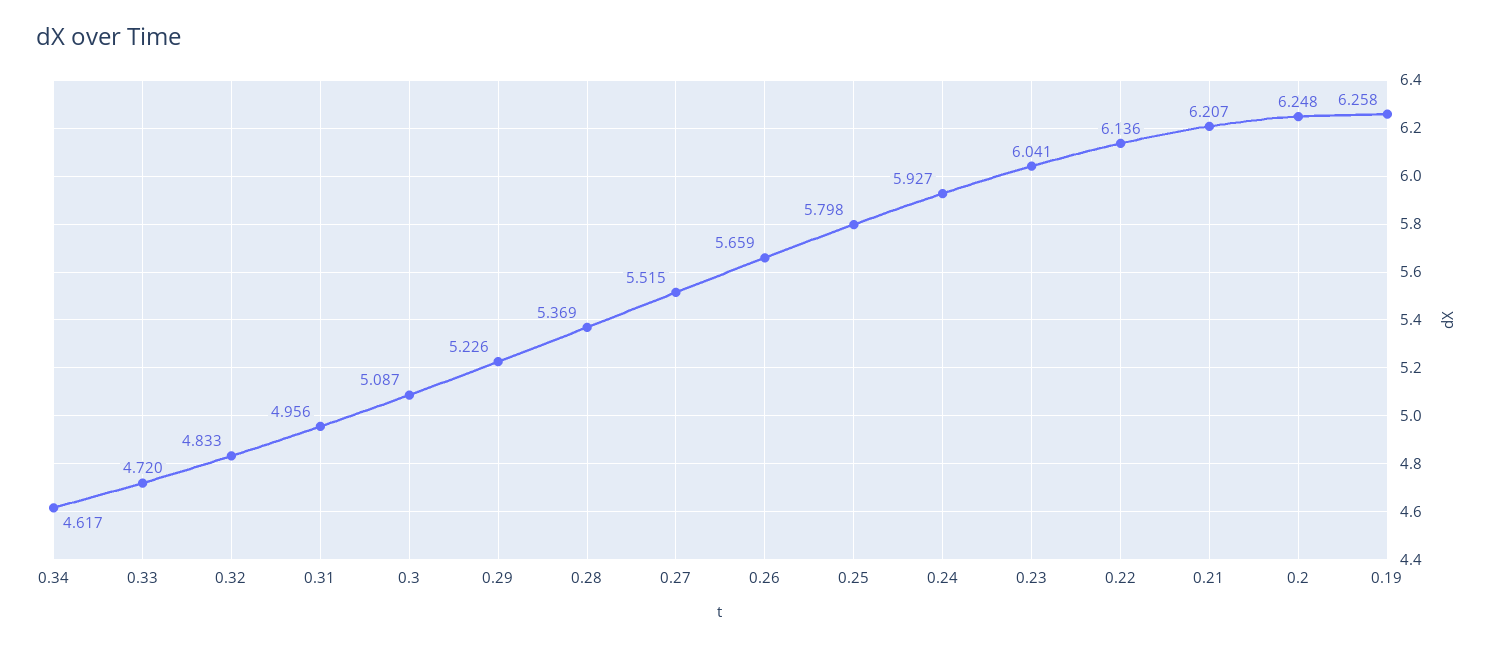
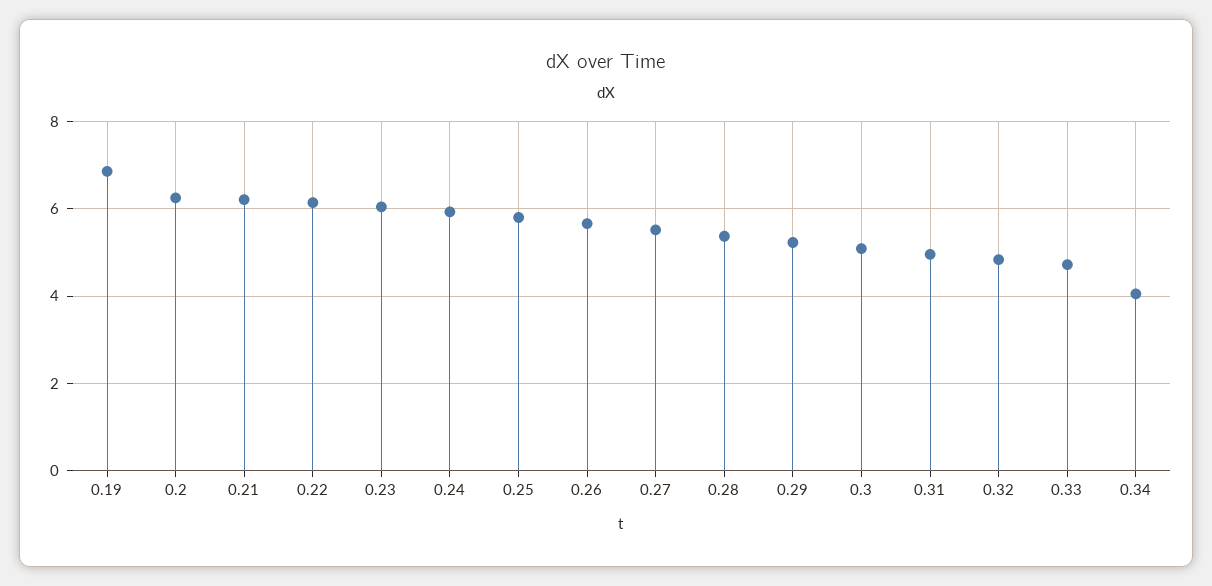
  {
-   "0.34": 4.617,
+   "0.34": 4,
    "0.33": 4.72,
    "0.32": 4.833,
    "0.31": 4.956,
    "0.3": 5.087,
    "0.29": 5.226,
    "0.28": 5.369,
    "0.27": 5.515,
    "0.26": 5.659,
    "0.25": 5.798,
    "0.24": 5.927,
    "0.23": 6.041,
    "0.22": 6.136,
    "0.21": 6.207,
    "0.2": 6.248,
-   "0.19": 6.258
+   "0.19": 6.8
  }

